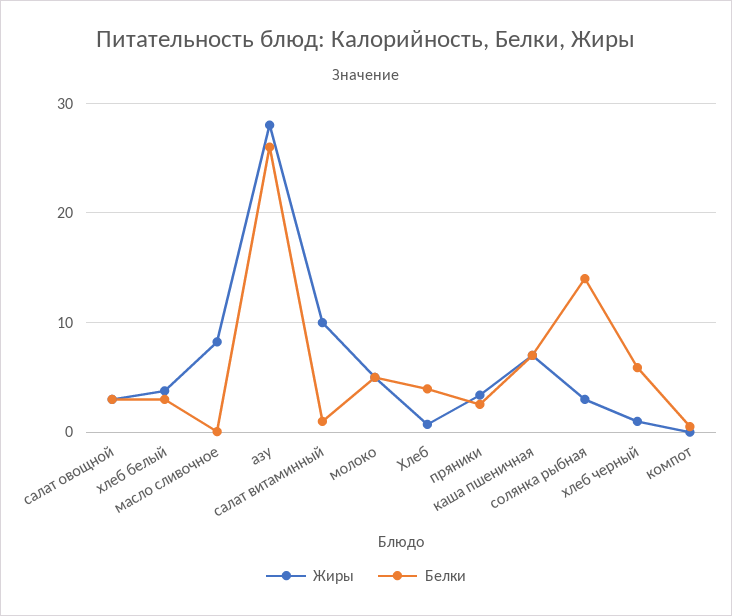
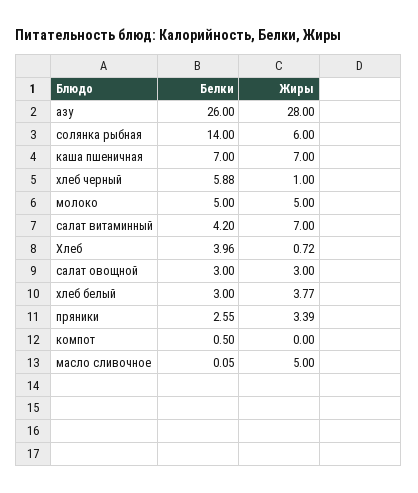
  {
    "Жиры": {
      "салат овощной": 3,
      "хлеб белый": 3.77,
-     "масло сливочное": 8,
+     "масло сливочное": 5,
      "азу": 28,
-     "салат витаминный": 10,
+     "салат витаминный": 7,
      "молоко": 5,
      "Хлеб": 0.72,
      "пряники": 3.39,
      "каша пшеничная": 7,
-     "солянка рыбная": 3,
+     "солянка рыбная": 6,
      "хлеб черный": 1,
      "компот": 0
    },
    "Белки": {
      "салат овощной": 3,
      "хлеб белый": 3,
      "масло сливочное": 0.05,
      "азу": 26,
-     "салат витаминный": 1,
+     "салат витаминный": 4.2,
      "молоко": 5,
      "Хлеб": 3.96,
      "пряники": 2.55,
      "каша пшеничная": 7,
      "солянка рыбная": 14,
      "хлеб черный": 5.88,
      "компот": 0.5
    }
  }

